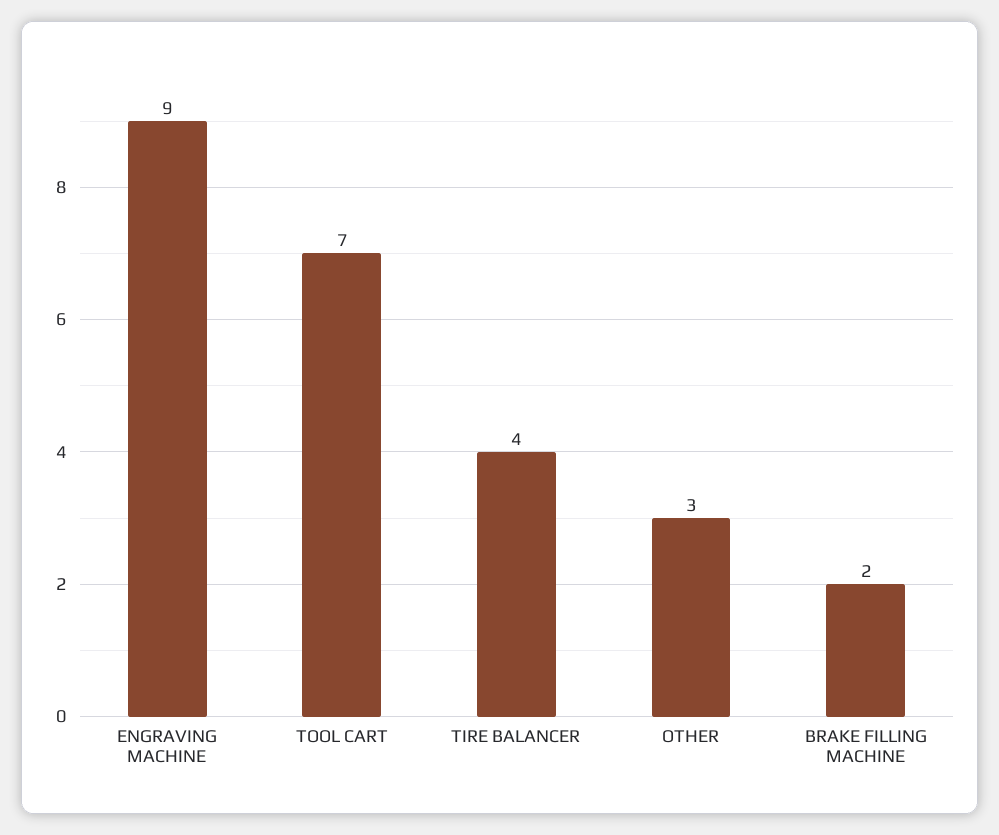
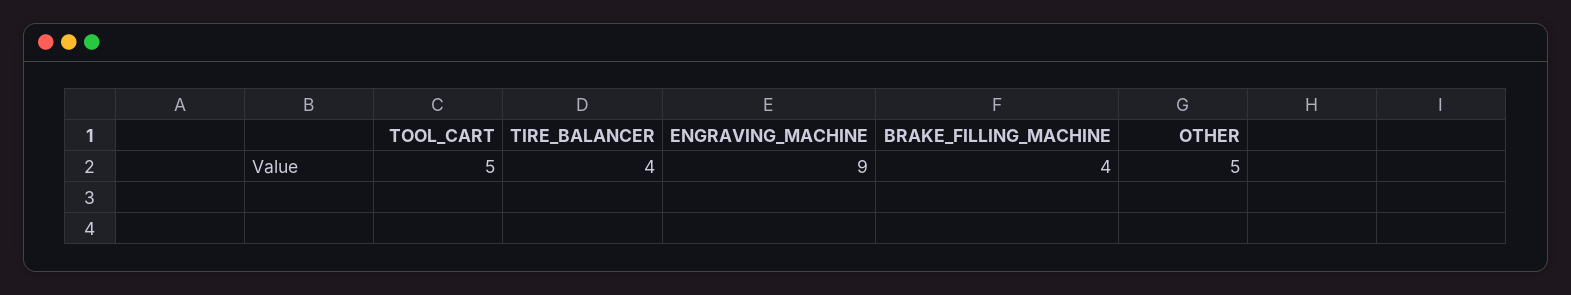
  {
    "ENGRAVING MACHINE": 9,
-   "TOOL CART": 7,
+   "TOOL CART": 5,
    "TIRE BALANCER": 4,
-   "OTHER": 3,
+   "OTHER": 5,
-   "BRAKE FILLING MACHINE": 2
+   "BRAKE FILLING MACHINE": 4
  }

